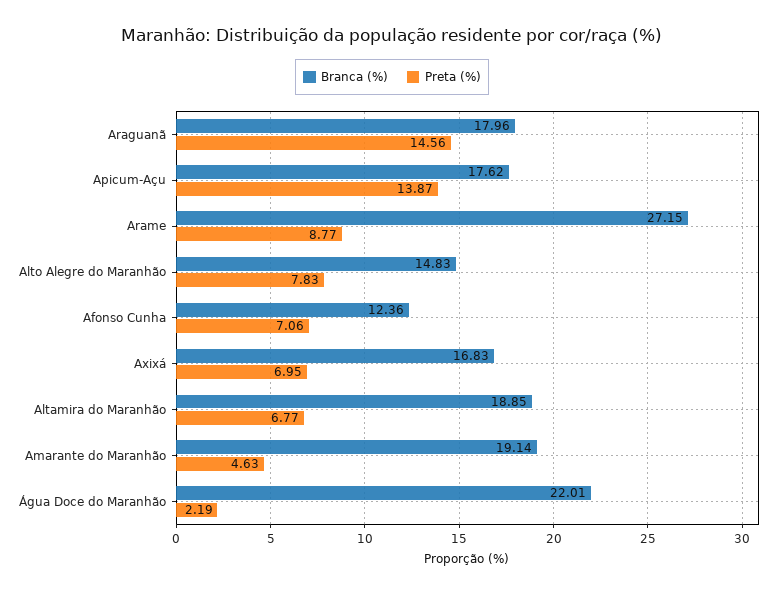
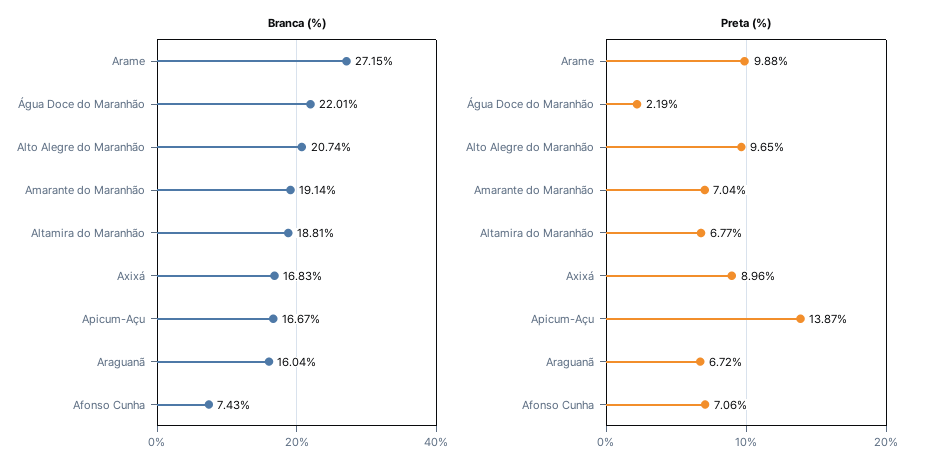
  {
    "Branca (%)": {
-     "Araguanã": 17.96,
+     "Araguanã": 16.04,
-     "Apicum-Açu": 17.62,
+     "Apicum-Açu": 16.67,
      "Arame": 27.15,
-     "Alto Alegre do Maranhão": 14.83,
+     "Alto Alegre do Maranhão": 20.74,
-     "Afonso Cunha": 12.36,
+     "Afonso Cunha": 7.43,
      "Axixá": 16.83,
-     "Altamira do Maranhão": 18.85,
+     "Altamira do Maranhão": 18.81,
      "Amarante do Maranhão": 19.14,
      "Água Doce do Maranhão": 22.01
    },
    "Preta (%)": {
-     "Araguanã": 14.56,
+     "Araguanã": 6.72,
      "Apicum-Açu": 13.87,
-     "Arame": 8.77,
+     "Arame": 9.88,
-     "Alto Alegre do Maranhão": 7.83,
+     "Alto Alegre do Maranhão": 9.65,
      "Afonso Cunha": 7.06,
-     "Axixá": 6.95,
+     "Axixá": 8.96,
      "Altamira do Maranhão": 6.77,
-     "Amarante do Maranhão": 4.63,
+     "Amarante do Maranhão": 7.04,
      "Água Doce do Maranhão": 2.19
    }
  }

